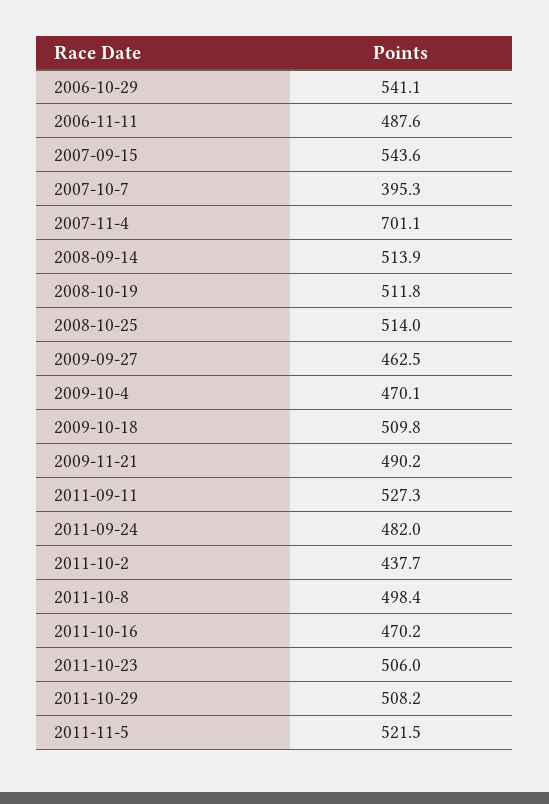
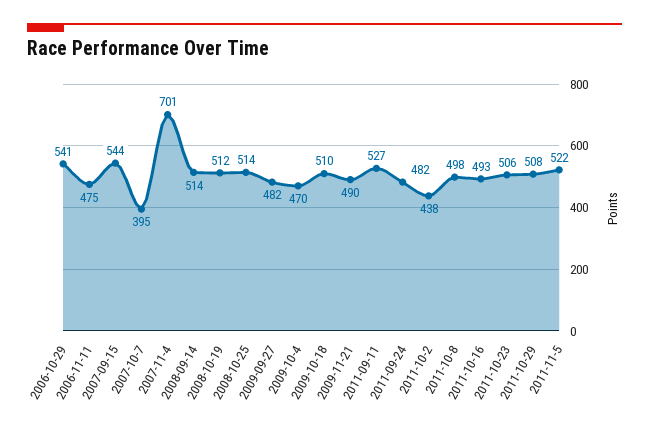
  {
    "2006-10-29": 541.1,
-   "2006-11-11": 487.6,
+   "2006-11-11": 475,
    "2007-09-15": 543.6,
    "2007-10-7": 395.3,
    "2007-11-4": 701.1,
    "2008-09-14": 513.9,
    "2008-10-19": 511.8,
    "2008-10-25": 514,
-   "2009-09-27": 462.5,
+   "2009-09-27": 482,
    "2009-10-4": 470.1,
    "2009-10-18": 509.8,
    "2009-11-21": 490.2,
    "2011-09-11": 527.3,
    "2011-09-24": 482,
    "2011-10-2": 437.7,
    "2011-10-8": 498.4,
-   "2011-10-16": 470.2,
+   "2011-10-16": 493,
    "2011-10-23": 506,
    "2011-10-29": 508.2,
    "2011-11-5": 521.5
  }

